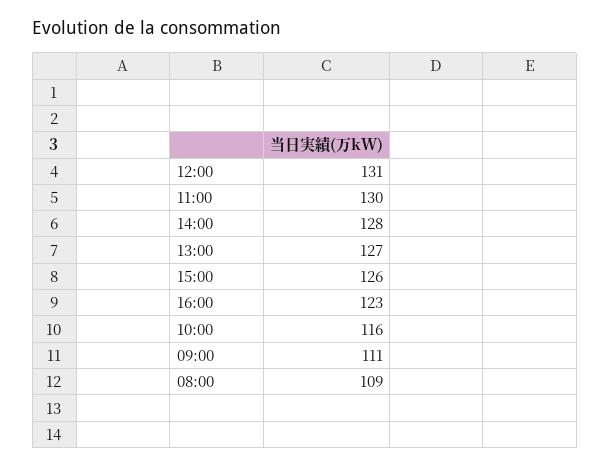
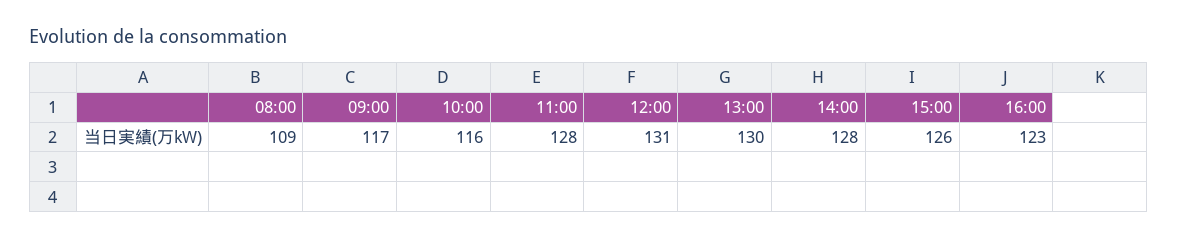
  {
    "12:00": 131,
-   "11:00": 130,
+   "11:00": 128,
    "14:00": 128,
-   "13:00": 127,
+   "13:00": 130,
    "15:00": 126,
    "16:00": 123,
    "10:00": 116,
-   "09:00": 111,
+   "09:00": 117,
    "08:00": 109
  }

